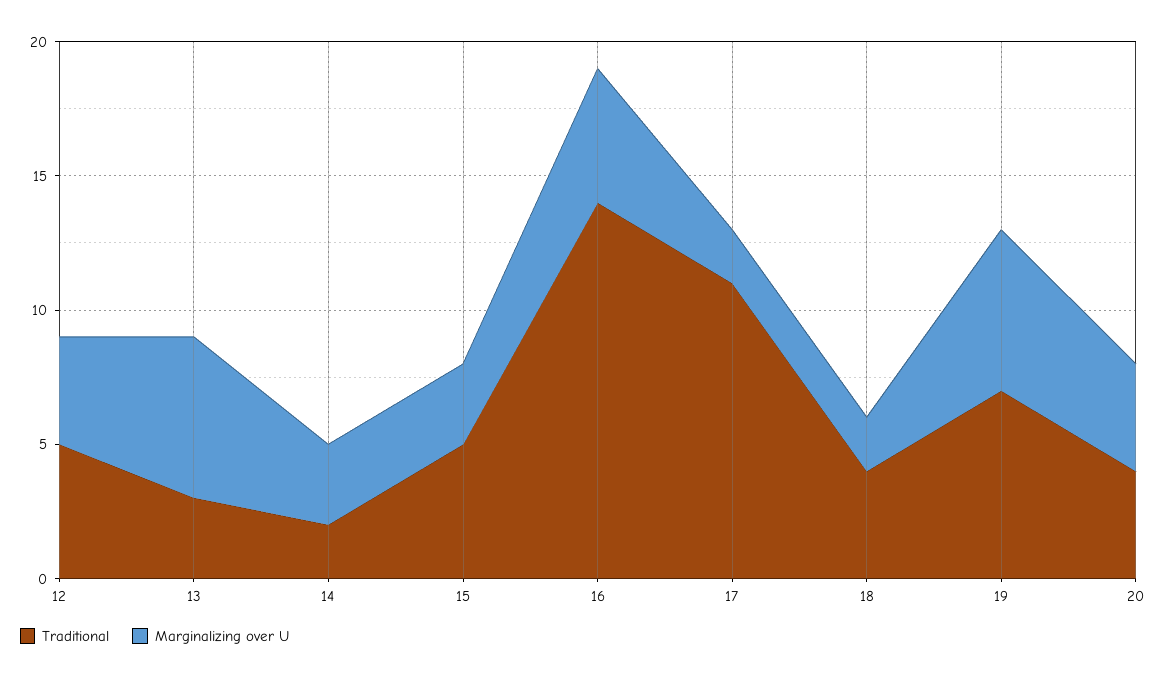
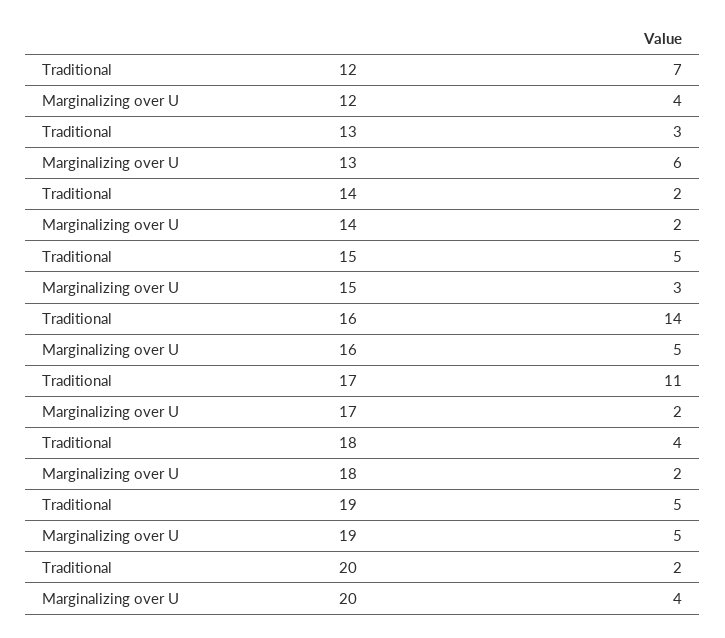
  {
    "Traditional": {
-     "12": 5,
+     "12": 7,
      "13": 3,
      "14": 2,
      "15": 5,
      "16": 14,
      "17": 11,
      "18": 4,
-     "19": 7,
+     "19": 5,
-     "20": 4
+     "20": 2
    },
    "Marginalizing over U": {
      "12": 4,
      "13": 6,
-     "14": 3,
+     "14": 2,
      "15": 3,
      "16": 5,
      "17": 2,
      "18": 2,
-     "19": 6,
+     "19": 5,
      "20": 4
    }
  }

